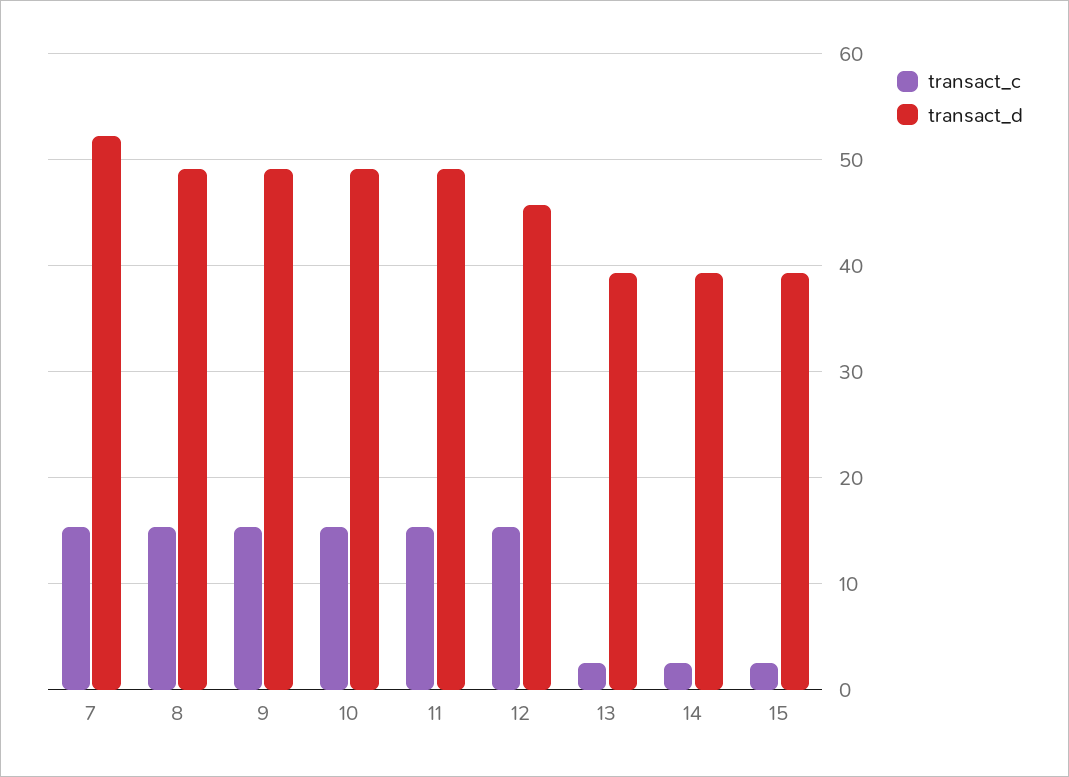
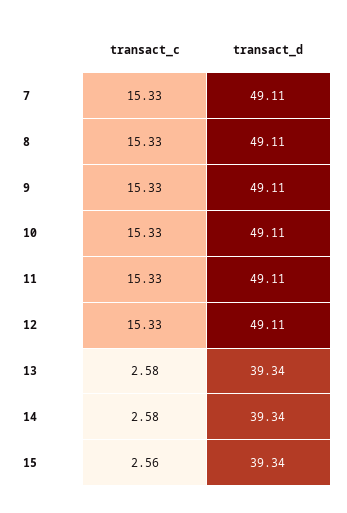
  {
    "transact_c": {
      "7": 15.33,
      "8": 15.33,
      "9": 15.33,
      "10": 15.33,
      "11": 15.33,
      "12": 15.33,
      "13": 2.58,
      "14": 2.58,
      "15": 2.56
    },
    "transact_d": {
-     "7": 52,
+     "7": 49.11,
      "8": 49.11,
      "9": 49.11,
      "10": 49.11,
      "11": 49.11,
-     "12": 46,
+     "12": 49.11,
      "13": 39.34,
      "14": 39.34,
      "15": 39.34
    }
  }

